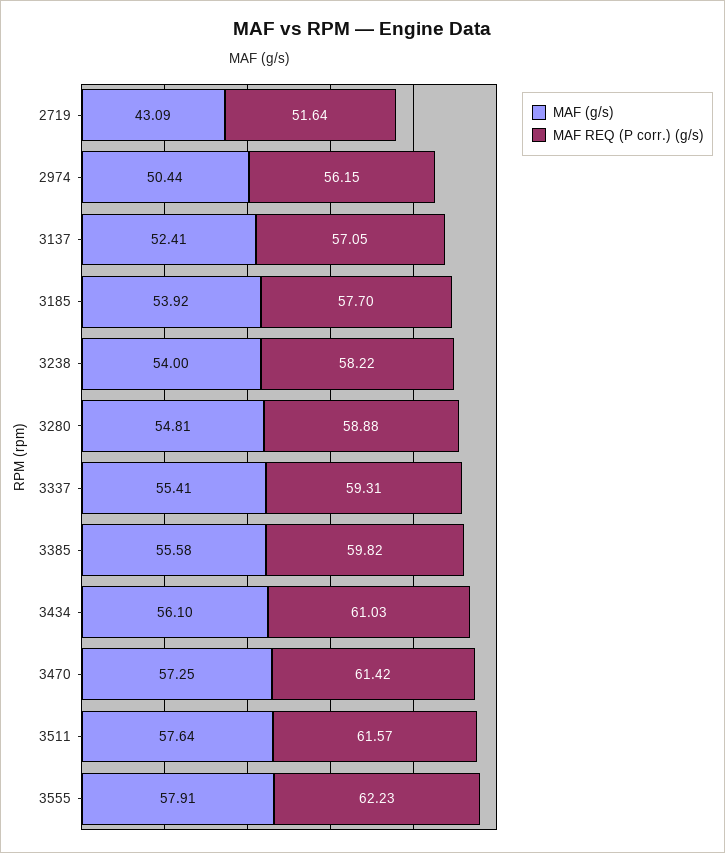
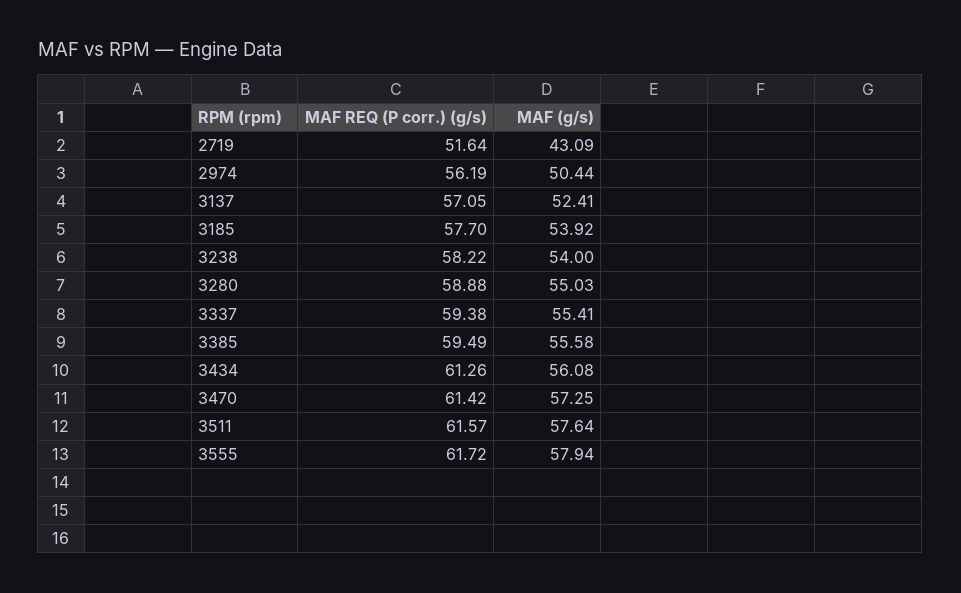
  {
    "MAF (g/s)": {
      "2719": 43.09,
      "2974": 50.44,
      "3137": 52.41,
      "3185": 53.92,
      "3238": 54,
-     "3280": 54.81,
+     "3280": 55.03,
      "3337": 55.41,
      "3385": 55.58,
-     "3434": 56.1,
+     "3434": 56.08,
      "3470": 57.25,
      "3511": 57.64,
-     "3555": 57.91
+     "3555": 57.94
    },
    "MAF REQ (P corr.) (g/s)": {
      "2719": 51.64,
-     "2974": 56.15,
+     "2974": 56.19,
      "3137": 57.05,
      "3185": 57.7,
      "3238": 58.22,
      "3280": 58.88,
-     "3337": 59.31,
+     "3337": 59.38,
-     "3385": 59.82,
+     "3385": 59.49,
-     "3434": 61.03,
+     "3434": 61.26,
      "3470": 61.42,
      "3511": 61.57,
-     "3555": 62.23
+     "3555": 61.72
    }
  }

